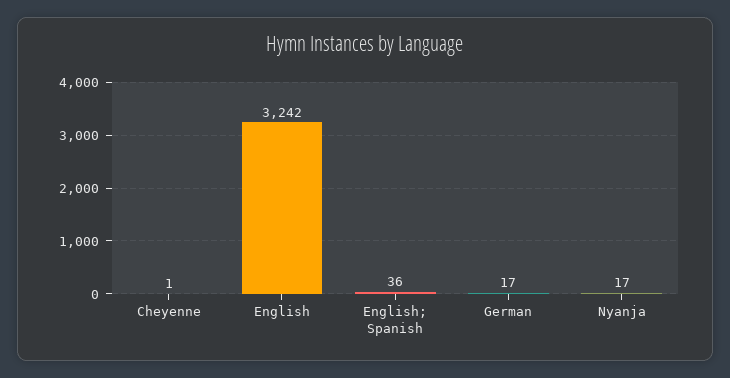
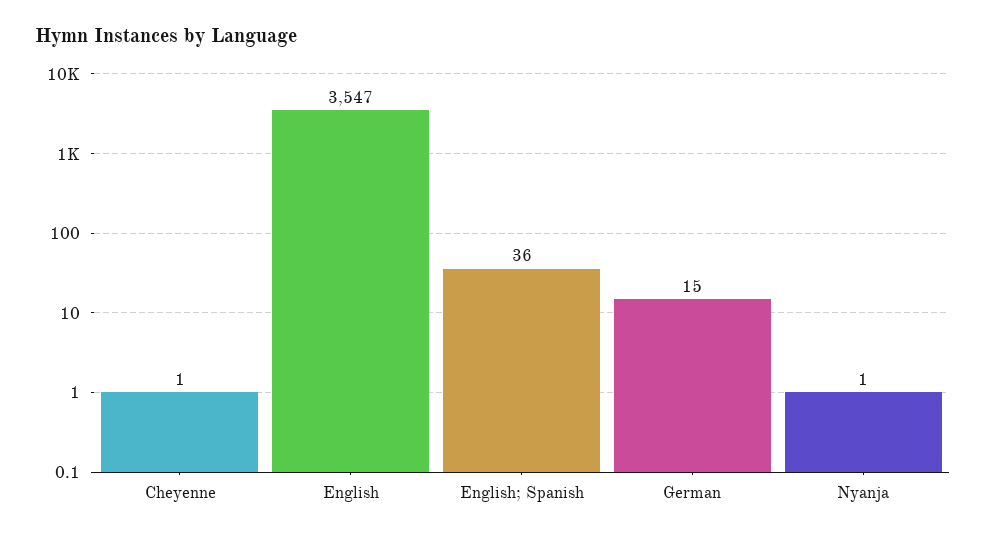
  {
    "Cheyenne": 1,
-   "English": 3242,
+   "English": 3547,
    "English; Spanish": 36,
-   "German": 17,
+   "German": 15,
-   "Nyanja": 17
+   "Nyanja": 1
  }

